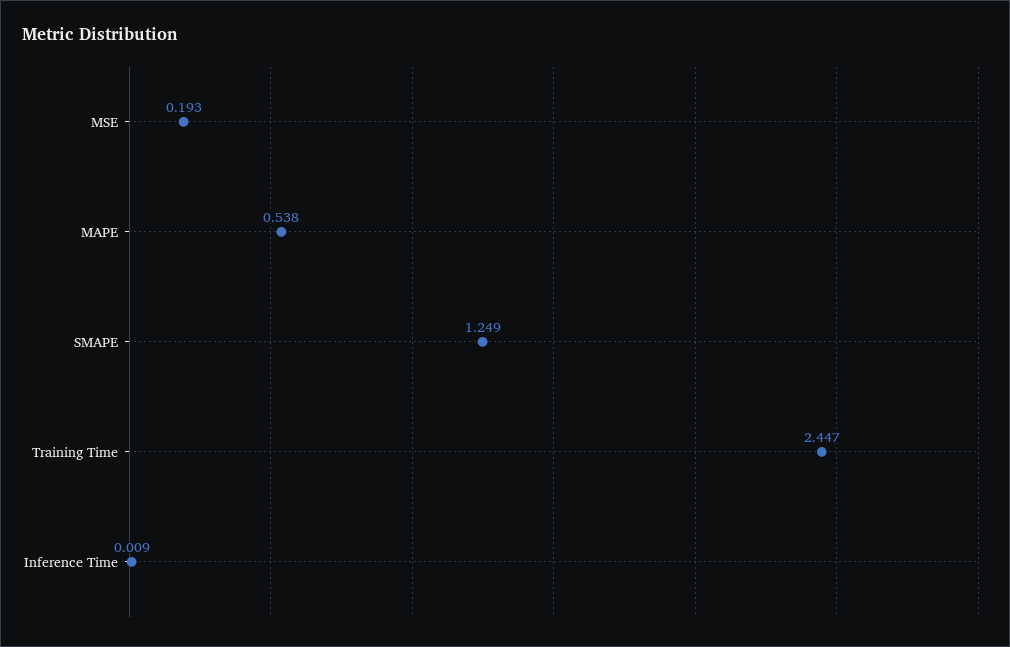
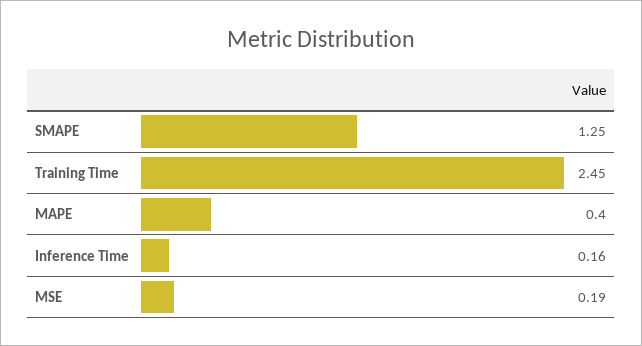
  {
    "MSE": 0.193,
-   "MAPE": 0.538,
+   "MAPE": 0.4,
    "SMAPE": 1.249,
    "Training Time": 2.447,
-   "Inference Time": 0.009
+   "Inference Time": 0.16
  }

